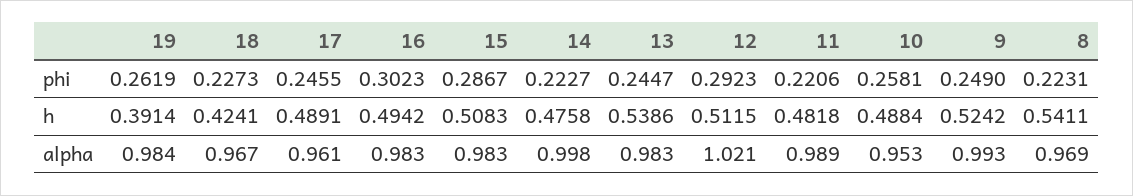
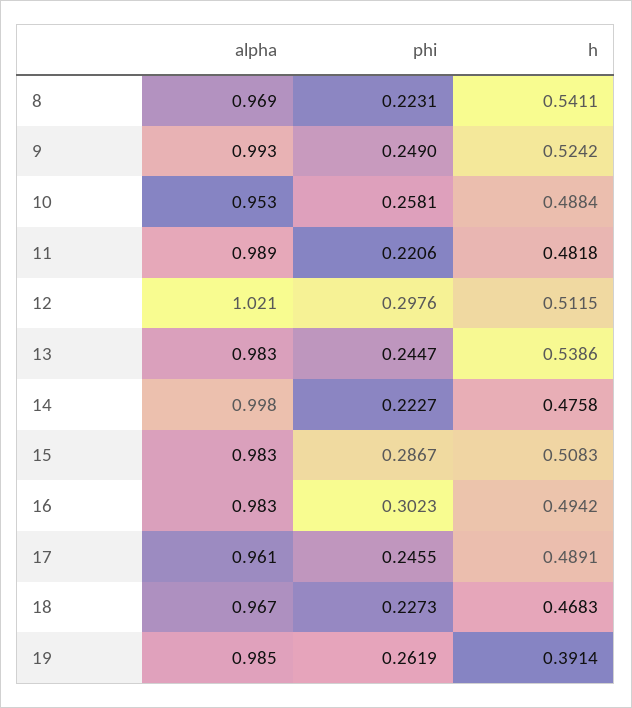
  {
    "19": {
      "phi": 0.2619,
      "h": 0.3914,
-     "alpha": 0.984
+     "alpha": 0.985
    },
    "18": {
      "phi": 0.2273,
-     "h": 0.4241,
+     "h": 0.4683,
      "alpha": 0.967
    },
    "17": {
      "phi": 0.2455,
      "h": 0.4891,
      "alpha": 0.961
    },
    "16": {
      "phi": 0.3023,
      "h": 0.4942,
      "alpha": 0.983
    },
    "15": {
      "phi": 0.2867,
      "h": 0.5083,
      "alpha": 0.983
    },
    "14": {
      "phi": 0.2227,
      "h": 0.4758,
      "alpha": 0.998
    },
    "13": {
      "phi": 0.2447,
      "h": 0.5386,
      "alpha": 0.983
    },
    "12": {
-     "phi": 0.2923,
+     "phi": 0.2976,
      "h": 0.5115,
      "alpha": 1.021
    },
    "11": {
      "phi": 0.2206,
      "h": 0.4818,
      "alpha": 0.989
    },
    "10": {
      "phi": 0.2581,
      "h": 0.4884,
      "alpha": 0.953
    },
    "9": {
      "phi": 0.249,
      "h": 0.5242,
      "alpha": 0.993
    },
    "8": {
      "phi": 0.2231,
      "h": 0.5411,
      "alpha": 0.969
    }
  }

